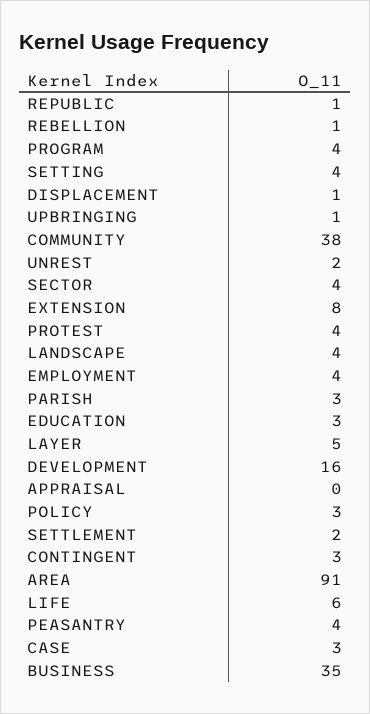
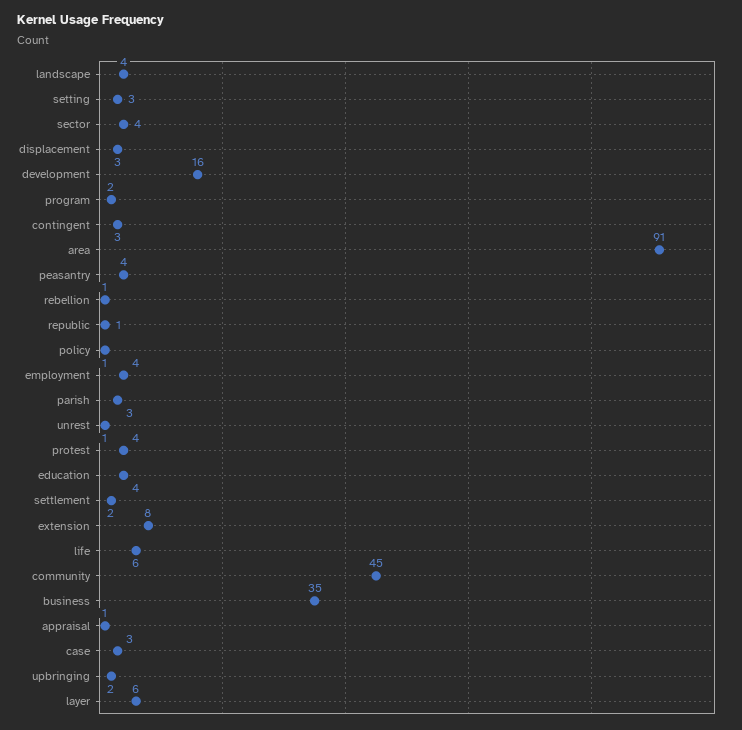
  {
    "REPUBLIC": 1,
    "REBELLION": 1,
-   "PROGRAM": 4,
+   "PROGRAM": 2,
-   "SETTING": 4,
+   "SETTING": 3,
-   "DISPLACEMENT": 1,
+   "DISPLACEMENT": 3,
-   "UPBRINGING": 1,
+   "UPBRINGING": 2,
-   "COMMUNITY": 38,
+   "COMMUNITY": 45,
-   "UNREST": 2,
+   "UNREST": 1,
    "SECTOR": 4,
    "EXTENSION": 8,
    "PROTEST": 4,
    "LANDSCAPE": 4,
    "EMPLOYMENT": 4,
    "PARISH": 3,
-   "EDUCATION": 3,
+   "EDUCATION": 4,
-   "LAYER": 5,
+   "LAYER": 6,
    "DEVELOPMENT": 16,
-   "APPRAISAL": 0,
+   "APPRAISAL": 1,
-   "POLICY": 3,
+   "POLICY": 1,
    "SETTLEMENT": 2,
    "CONTINGENT": 3,
    "AREA": 91,
    "LIFE": 6,
    "PEASANTRY": 4,
    "CASE": 3,
    "BUSINESS": 35
  }

